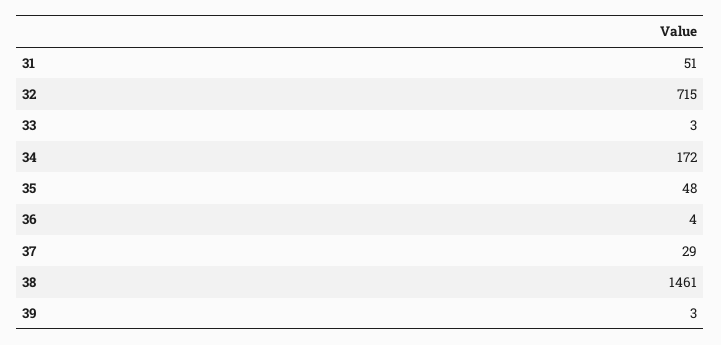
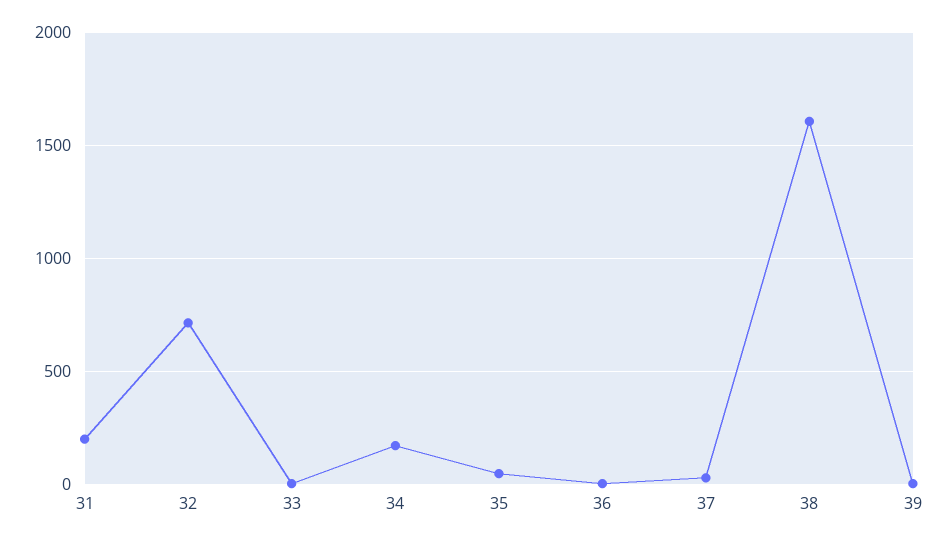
  {
-   "31": 51,
+   "31": 200,
    "32": 715,
    "33": 3,
    "34": 172,
    "35": 48,
    "36": 4,
    "37": 29,
-   "38": 1461,
+   "38": 1600,
    "39": 3
  }

